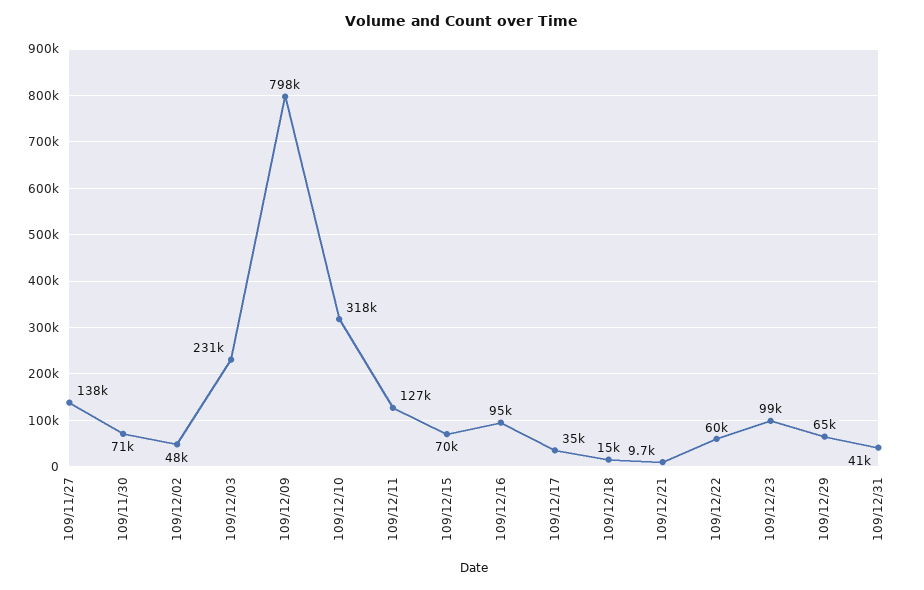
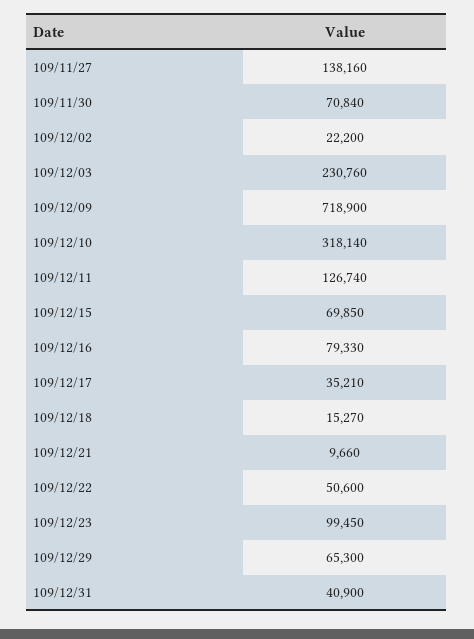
  {
    "109/11/27": 138160,
    "109/11/30": 70840,
-   "109/12/02": 48000,
+   "109/12/02": 22200,
    "109/12/03": 230760,
-   "109/12/09": 798000,
+   "109/12/09": 718900,
    "109/12/10": 318140,
    "109/12/11": 126740,
    "109/12/15": 69850,
-   "109/12/16": 95000,
+   "109/12/16": 79330,
    "109/12/17": 35210,
    "109/12/18": 15270,
    "109/12/21": 9660,
-   "109/12/22": 60000,
+   "109/12/22": 50600,
    "109/12/23": 99450,
    "109/12/29": 65300,
    "109/12/31": 40900
  }

